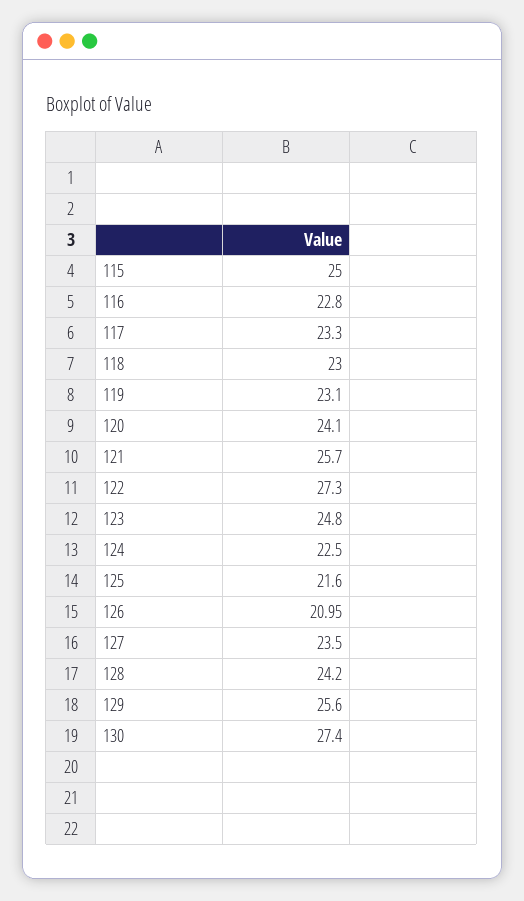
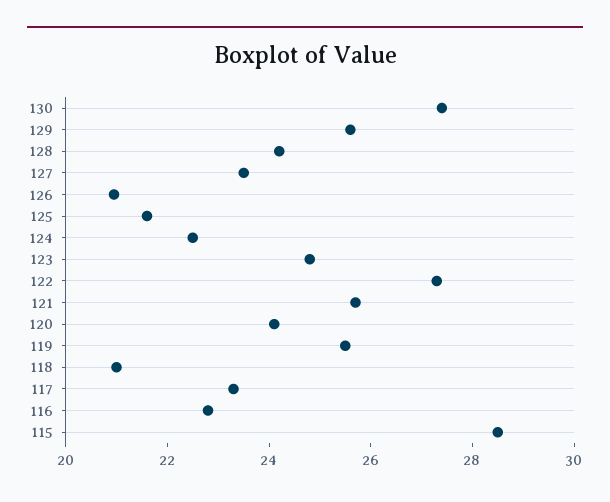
  {
-   "115": 25,
+   "115": 28.5,
    "116": 22.8,
    "117": 23.3,
-   "118": 23,
+   "118": 21,
-   "119": 23.1,
+   "119": 25.5,
    "120": 24.1,
    "121": 25.7,
    "122": 27.3,
    "123": 24.8,
    "124": 22.5,
    "125": 21.6,
    "126": 20.95,
    "127": 23.5,
    "128": 24.2,
    "129": 25.6,
    "130": 27.4
  }

